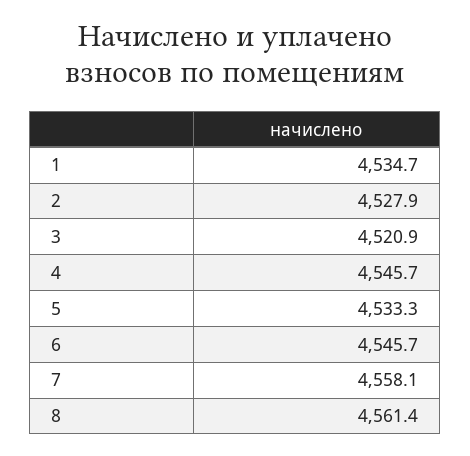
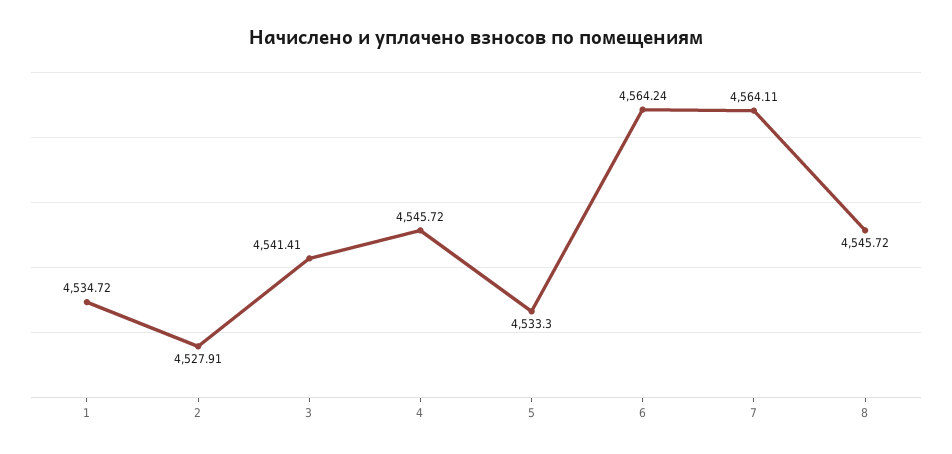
  {
    "1": 4534.72,
    "2": 4527.91,
-   "3": 4520.9,
+   "3": 4541.41,
    "4": 4545.72,
    "5": 4533.3,
-   "6": 4545.7,
+   "6": 4564.24,
-   "7": 4558.1,
+   "7": 4564.11,
-   "8": 4561.4
+   "8": 4545.72
  }

